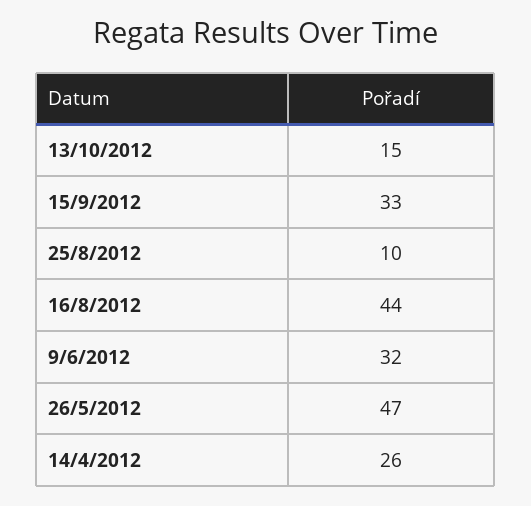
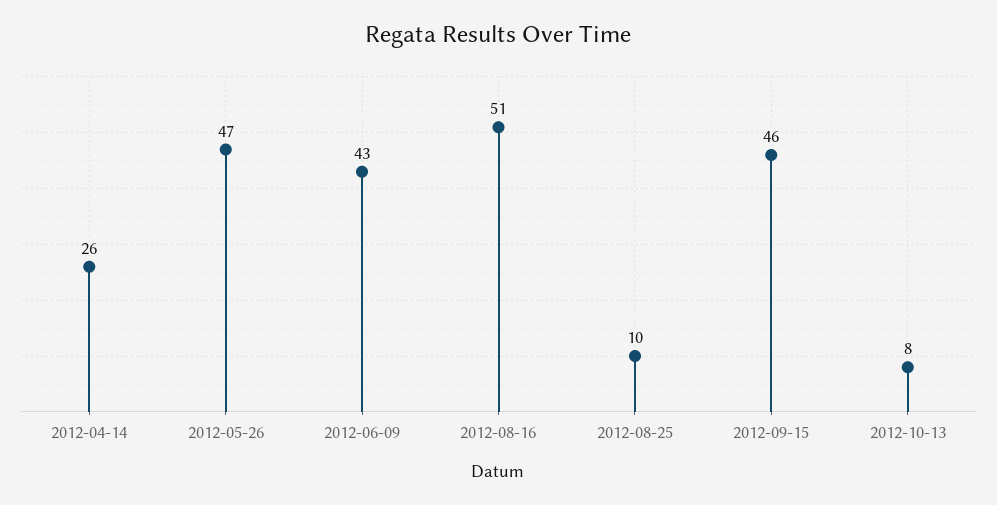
  {
-   "13/10/2012": 15,
+   "13/10/2012": 8,
-   "15/9/2012": 33,
+   "15/9/2012": 46,
    "25/8/2012": 10,
-   "16/8/2012": 44,
+   "16/8/2012": 51,
-   "9/6/2012": 32,
+   "9/6/2012": 43,
    "26/5/2012": 47,
    "14/4/2012": 26
  }

